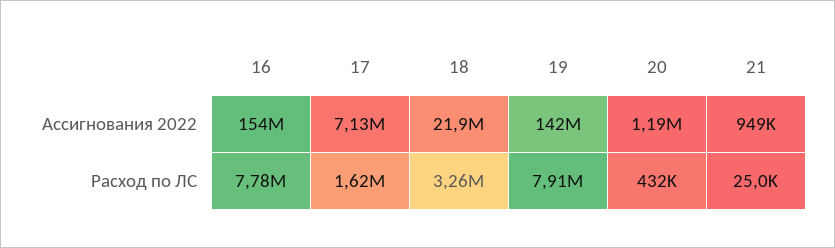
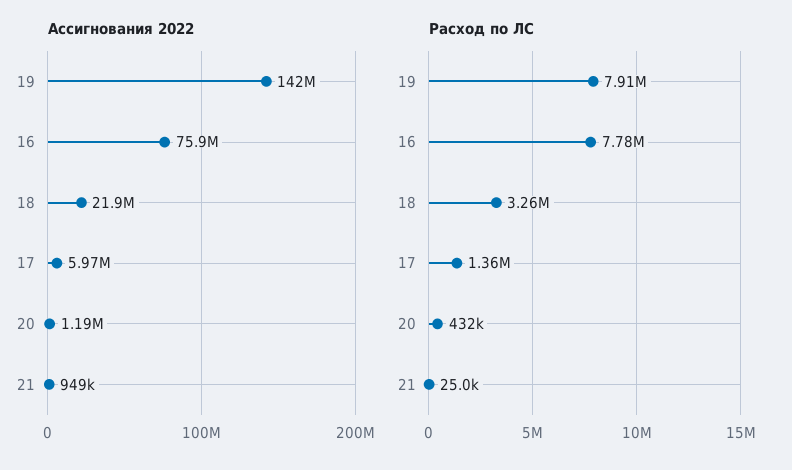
  {
    "Ассигнования 2022": {
-     "16": 154000000,
+     "16": 75900000,
-     "17": 7130000,
+     "17": 5970000,
      "18": 21900000,
      "19": 142000000,
      "20": 1190000,
      "21": 949000
    },
    "Расход по ЛС": {
      "16": 7780000,
-     "17": 1620000,
+     "17": 1360000,
      "18": 3260000,
      "19": 7910000,
      "20": 432000,
      "21": 25000
    }
  }

